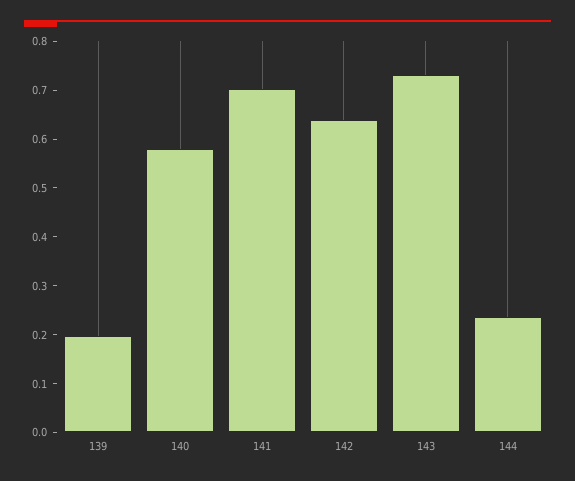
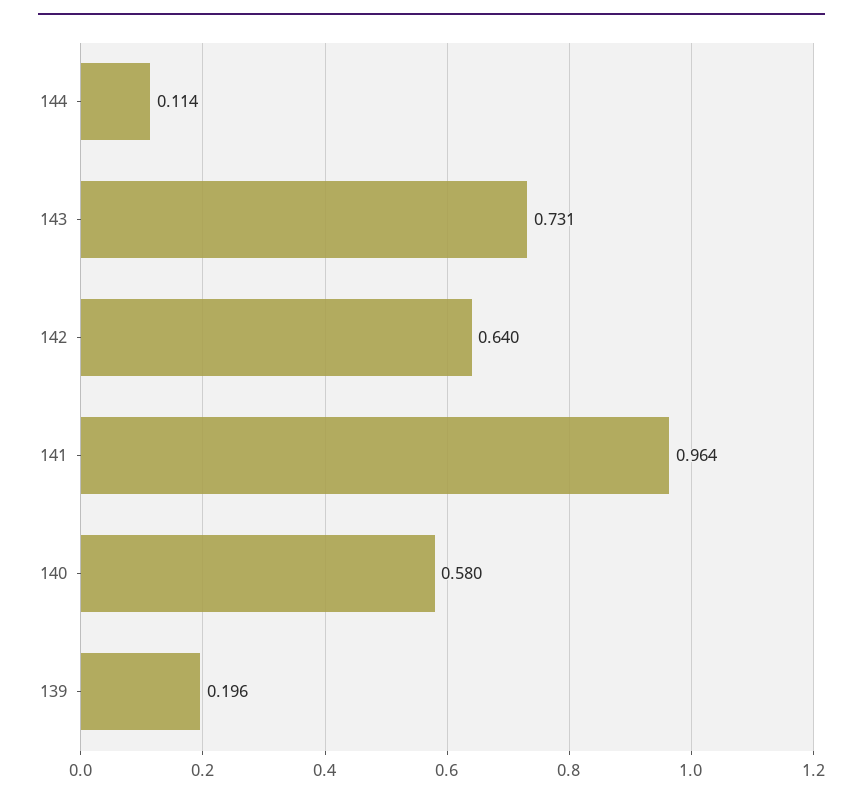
  {
    "139": 0.196,
    "140": 0.58,
-   "141": 0.7,
+   "141": 0.964,
    "142": 0.64,
    "143": 0.731,
-   "144": 0.24
+   "144": 0.114
  }

